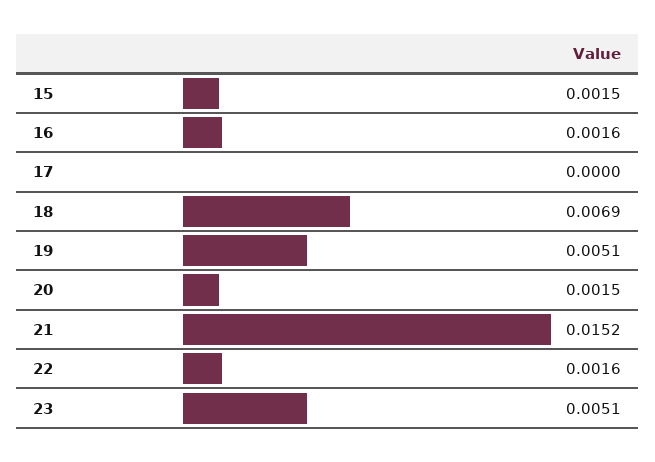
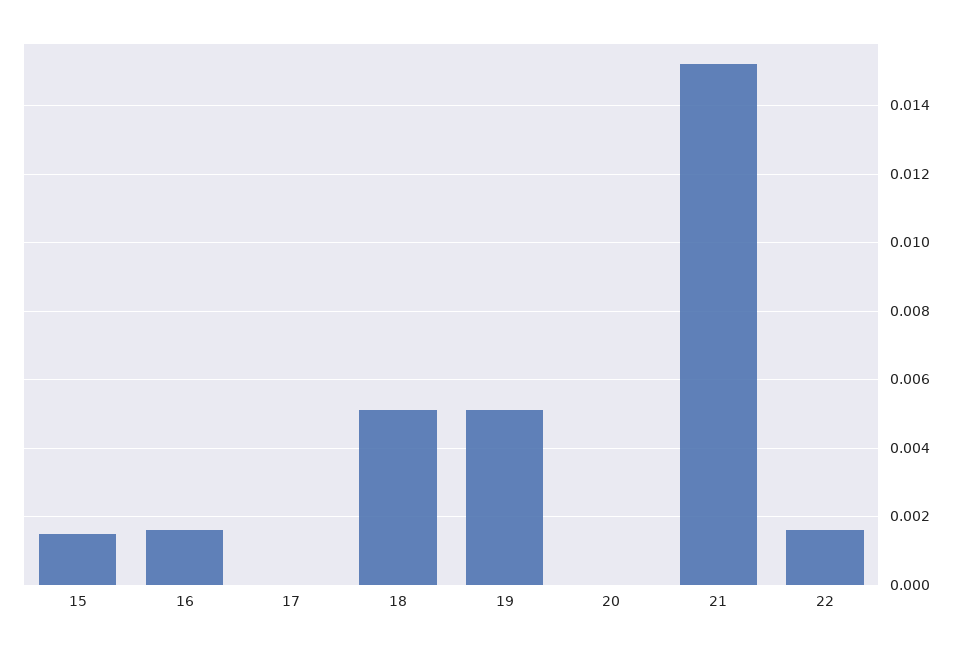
  {
    "15": 0.0015,
    "16": 0.0016,
    "17": 0,
-   "18": 0.0069,
+   "18": 0.005,
    "19": 0.0051,
-   "20": 0.0015,
+   "20": 0,
    "21": 0.0152,
-   "22": 0.0016,
+   "22": 0.0016
-   "23": 0.0051
  }

